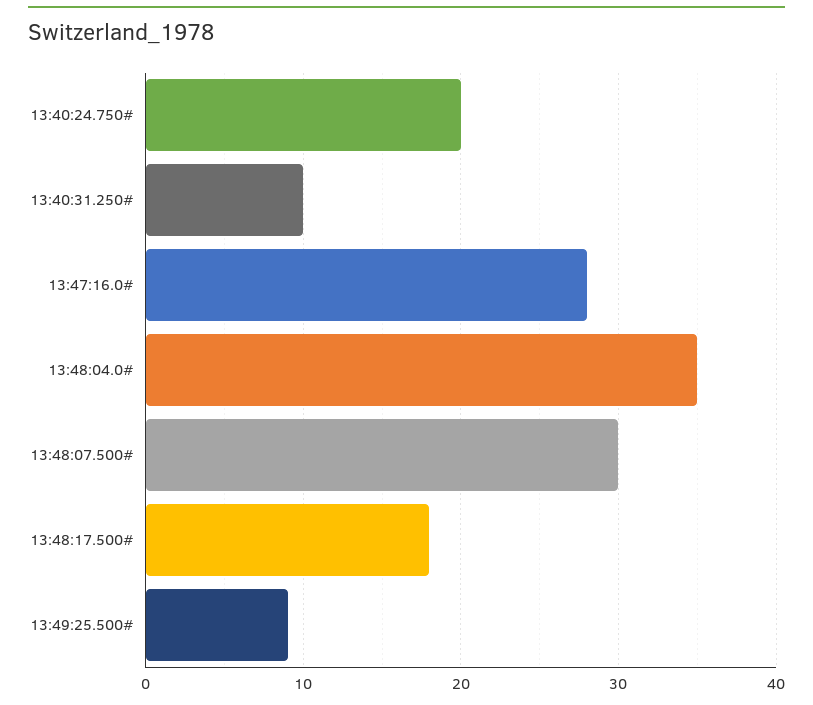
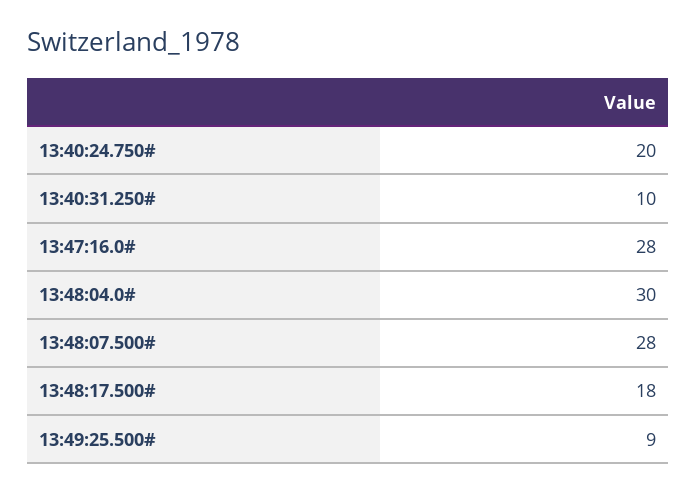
  {
    "13:40:24.750#": 20,
    "13:40:31.250#": 10,
    "13:47:16.0#": 28,
-   "13:48:04.0#": 35,
+   "13:48:04.0#": 30,
-   "13:48:07.500#": 30,
+   "13:48:07.500#": 28,
    "13:48:17.500#": 18,
    "13:49:25.500#": 9
  }

